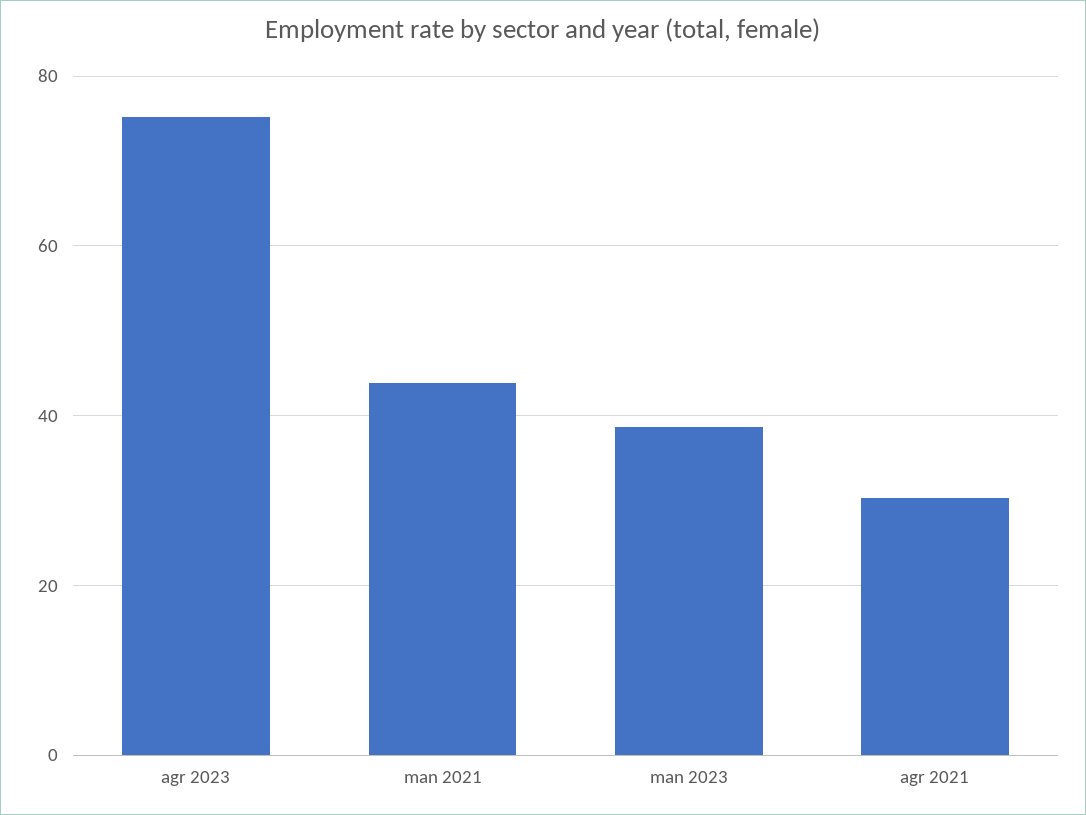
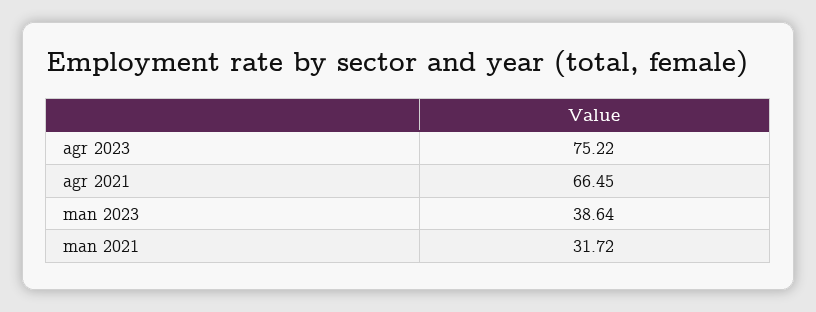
  {
    "agr 2023": 75.22,
-   "man 2021": 44,
+   "man 2021": 31.72,
    "man 2023": 38.64,
-   "agr 2021": 30
+   "agr 2021": 66.45
  }

